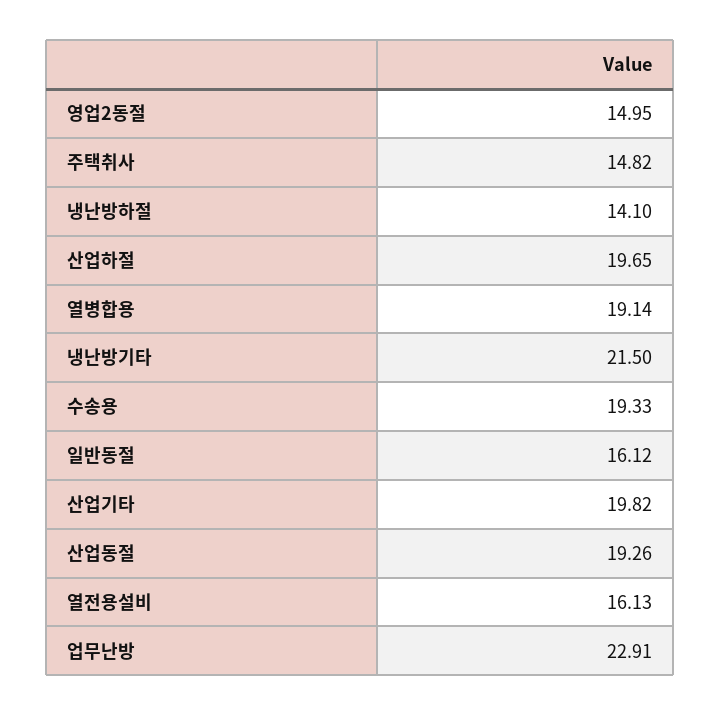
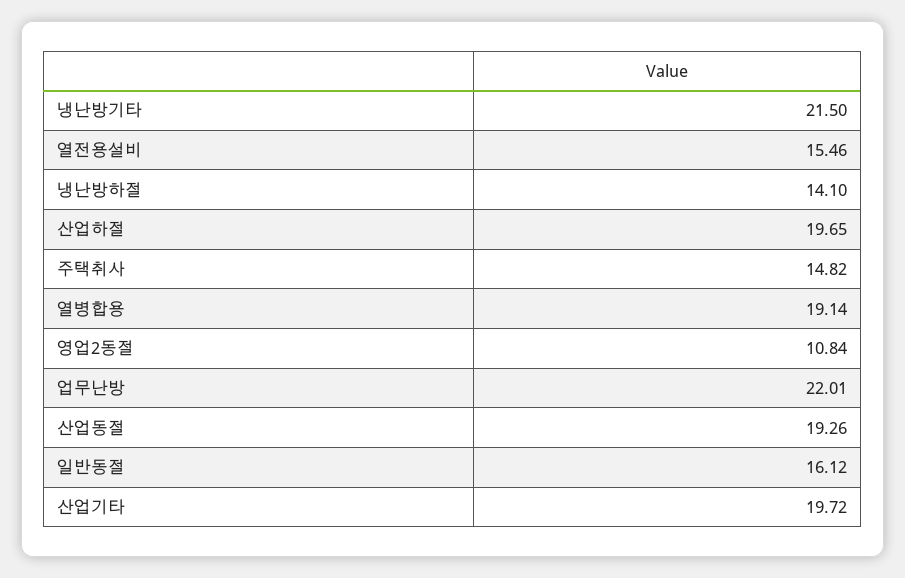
  {
-   "영업2동절": 14.95,
+   "영업2동절": 10.84,
    "주택취사": 14.82,
    "냉난방하절": 14.1,
    "산업하절": 19.65,
    "열병합용": 19.14,
    "냉난방기타": 21.5,
-   "수송용": 19.33,
    "일반동절": 16.12,
-   "산업기타": 19.82,
+   "산업기타": 19.72,
    "산업동절": 19.26,
-   "열전용설비": 16.13,
+   "열전용설비": 15.46,
-   "업무난방": 22.91
+   "업무난방": 22.01
  }

